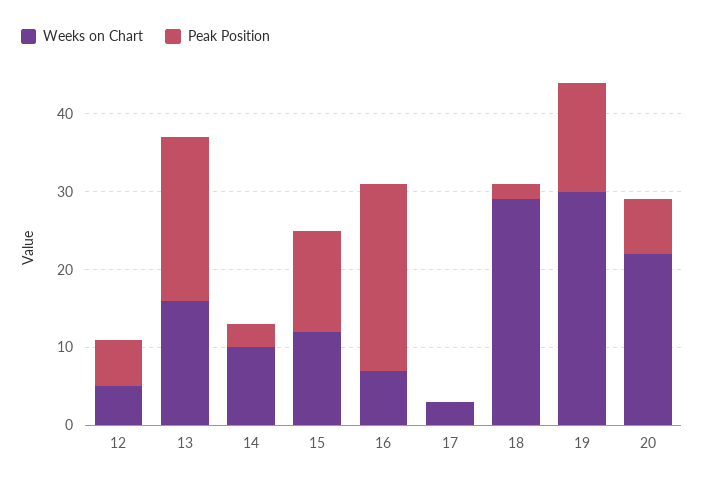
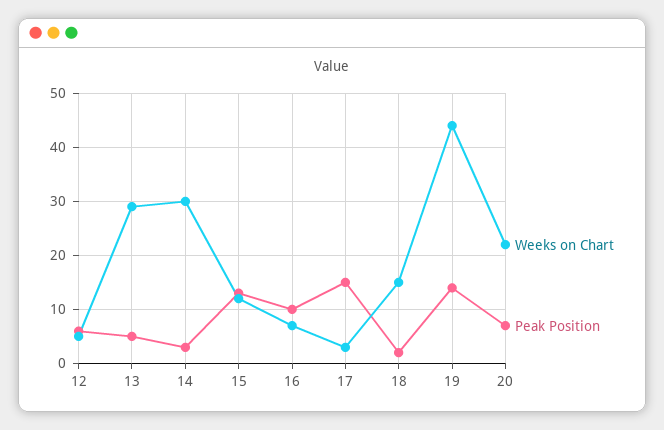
  {
    "Weeks on Chart": {
      "12": 5,
-     "13": 15,
+     "13": 30,
-     "14": 10,
+     "14": 30,
      "15": 10,
      "16": 5,
      "17": 5,
-     "18": 30,
+     "18": 15,
-     "19": 30,
+     "19": 45,
      "20": 20
    },
    "Peak Position": {
      "12": 5,
-     "13": 20,
+     "13": 5,
      "14": 5,
      "15": 15,
-     "16": 25,
+     "16": 10,
-     "17": 0,
+     "17": 15,
      "18": 0,
      "19": 15,
      "20": 5
    }
  }

